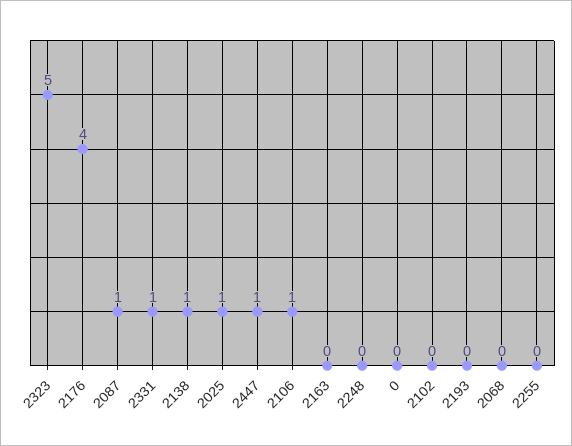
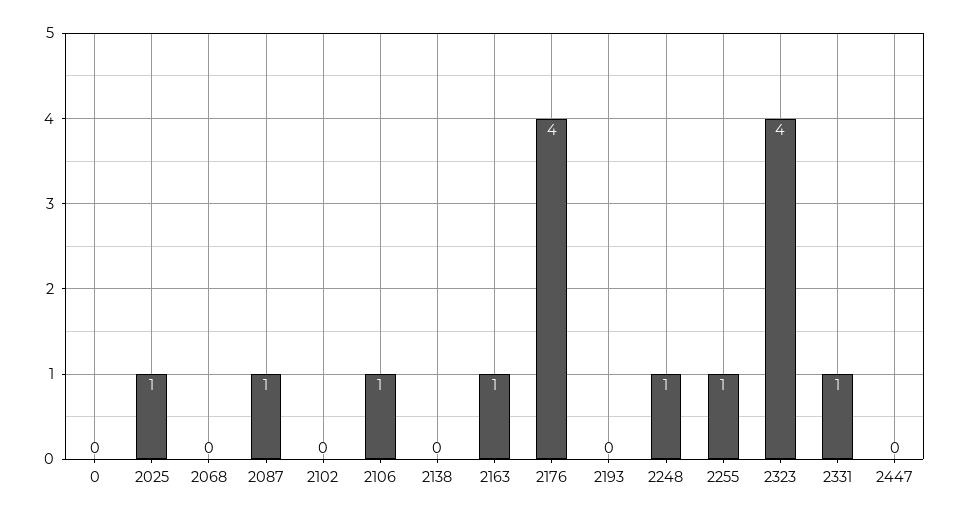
  {
-   "2323": 5,
+   "2323": 4,
    "2176": 4,
    "2087": 1,
    "2331": 1,
-   "2138": 1,
+   "2138": 0,
    "2025": 1,
-   "2447": 1,
+   "2447": 0,
    "2106": 1,
-   "2163": 0,
+   "2163": 1,
-   "2248": 0,
+   "2248": 1,
    "0": 0,
    "2102": 0,
    "2193": 0,
    "2068": 0,
-   "2255": 0
+   "2255": 1
  }

